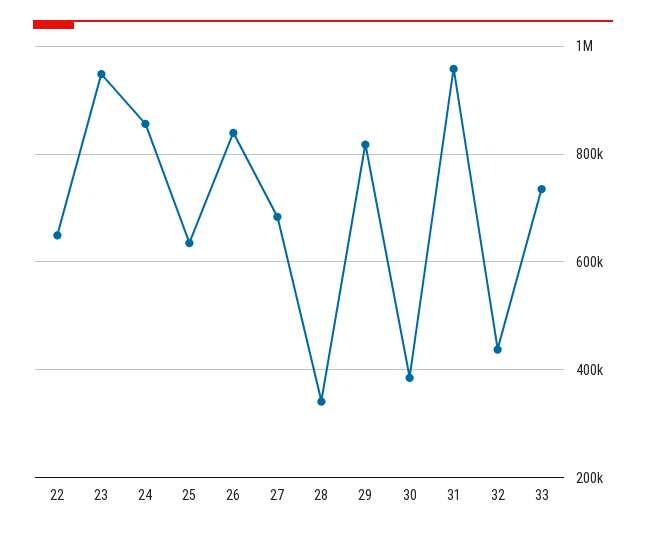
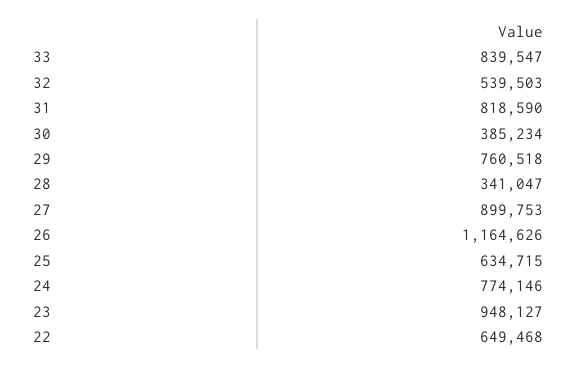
  {
    "22": 649468,
    "23": 948127,
-   "24": 860000,
+   "24": 774146,
    "25": 634715,
-   "26": 840000,
+   "26": 1164626,
-   "27": 680000,
+   "27": 899753,
    "28": 341047,
-   "29": 820000,
+   "29": 760518,
    "30": 385234,
-   "31": 960000,
+   "31": 818590,
-   "32": 440000,
+   "32": 539503,
-   "33": 740000
+   "33": 839547
  }

